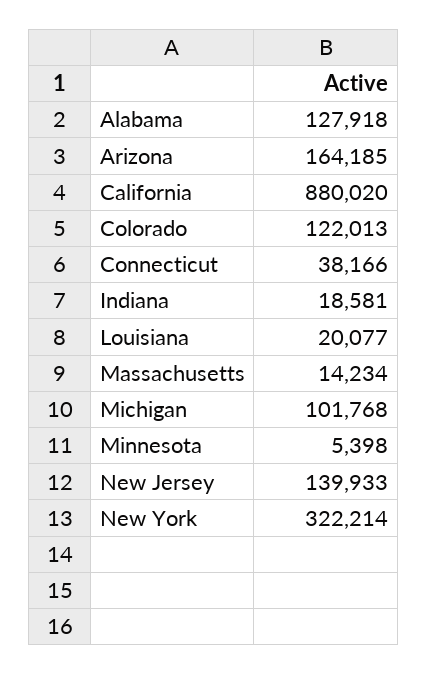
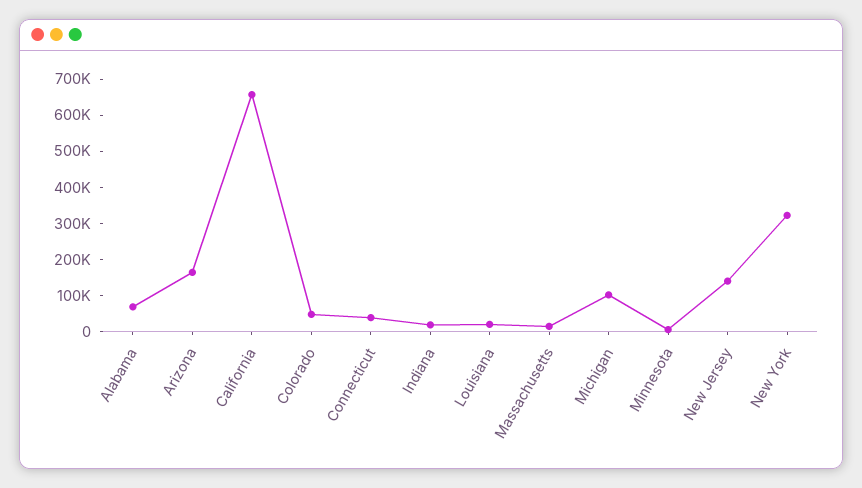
  {
-   "Alabama": 127918,
+   "Alabama": 75000,
    "Arizona": 164185,
-   "California": 880020,
+   "California": 650000,
-   "Colorado": 122013,
+   "Colorado": 50000,
    "Connecticut": 38166,
    "Indiana": 18581,
    "Louisiana": 20077,
    "Massachusetts": 14234,
    "Michigan": 101768,
    "Minnesota": 5398,
    "New Jersey": 139933,
    "New York": 322214
  }

